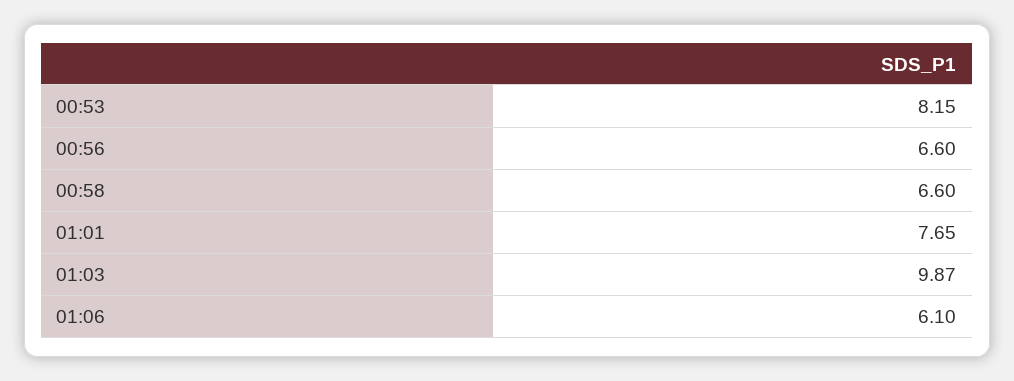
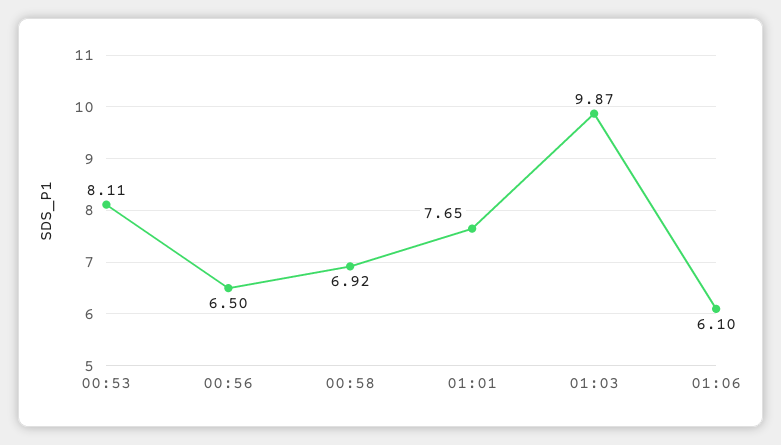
  {
-   "00:53": 8.15,
+   "00:53": 8.11,
-   "00:56": 6.6,
+   "00:56": 6.5,
-   "00:58": 6.6,
+   "00:58": 6.92,
    "01:01": 7.65,
    "01:03": 9.87,
    "01:06": 6.1
  }

